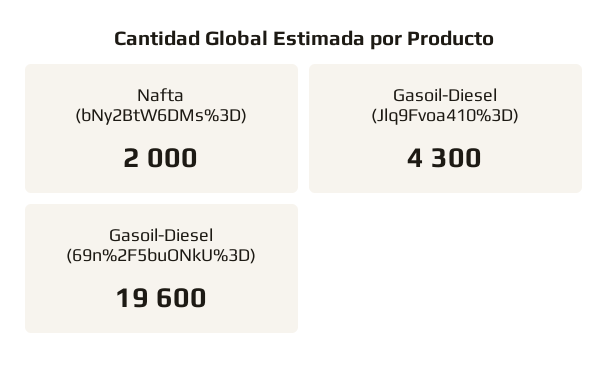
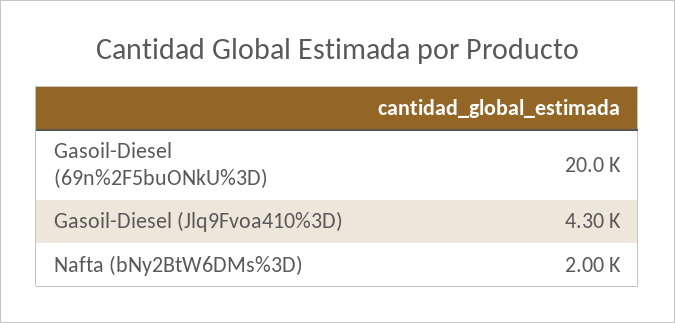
  {
    "Nafta (bNy2BtW6DMs%3D)": 2000,
    "Gasoil-Diesel (Jlq9Fvoa410%3D)": 4300,
-   "Gasoil-Diesel (69n%2F5buONkU%3D)": 19600
+   "Gasoil-Diesel (69n%2F5buONkU%3D)": 20000
  }

